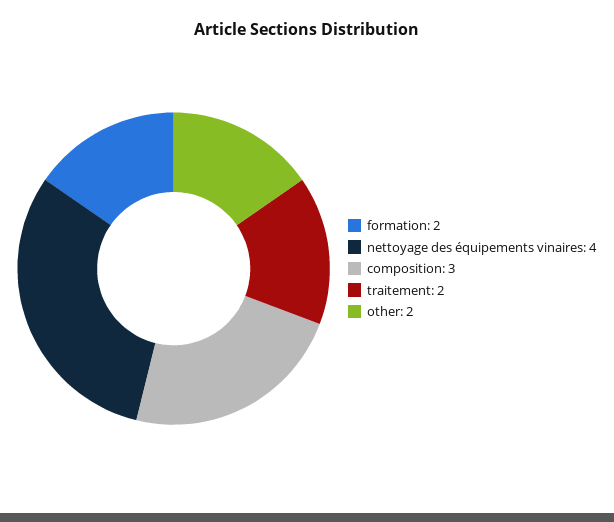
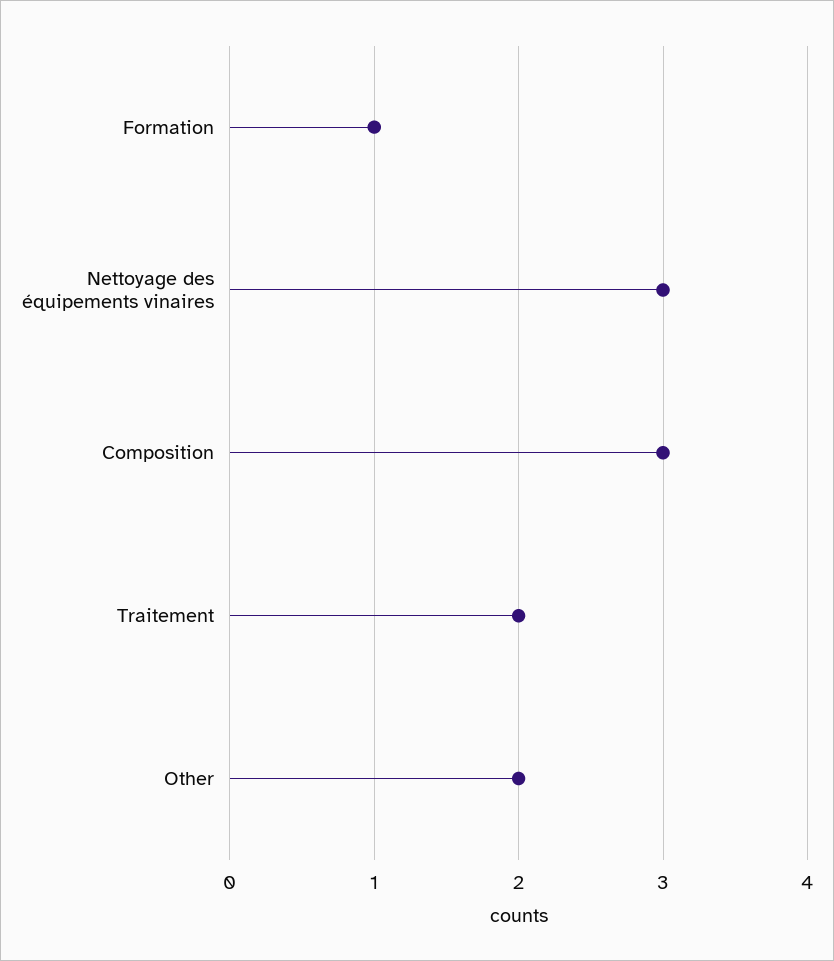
  {
-   "formation": 2,
+   "formation": 1,
-   "nettoyage des équipements vinaires": 4,
+   "nettoyage des équipements vinaires": 3,
    "composition": 3,
    "traitement": 2,
    "other": 2
  }

